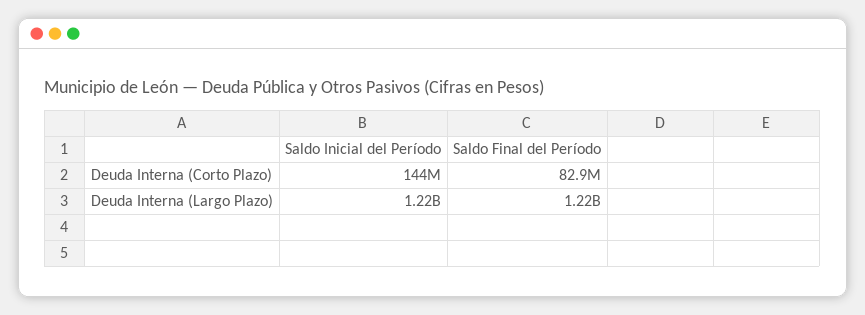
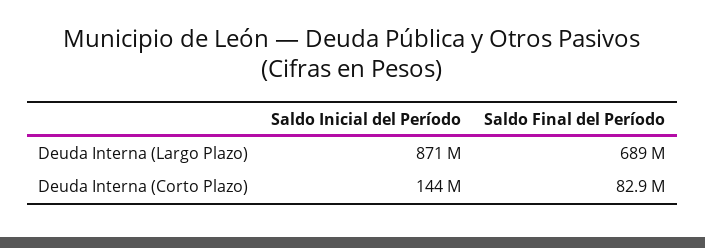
  {
    "Saldo Inicial del Período": {
      "Deuda Interna (Corto Plazo)": 144000000,
-     "Deuda Interna (Largo Plazo)": 1220000000
+     "Deuda Interna (Largo Plazo)": 871000000
    },
    "Saldo Final del Período": {
      "Deuda Interna (Corto Plazo)": 82900000,
-     "Deuda Interna (Largo Plazo)": 1220000000
+     "Deuda Interna (Largo Plazo)": 689000000
    }
  }

